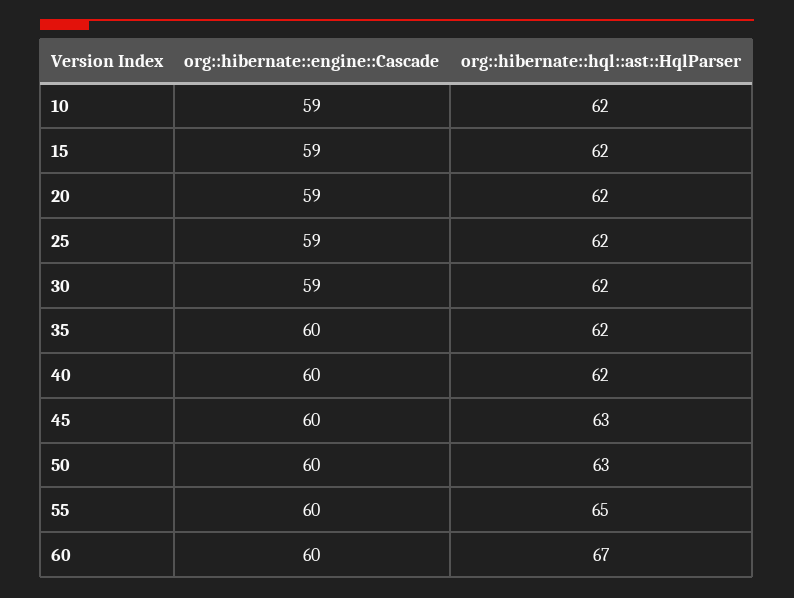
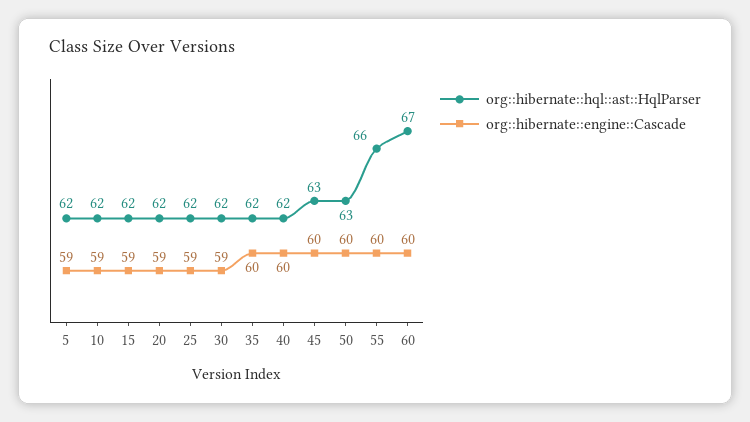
  {
    "org::hibernate::engine::Cascade": {
      "10": 59,
      "15": 59,
      "20": 59,
      "25": 59,
      "30": 59,
      "35": 60,
      "40": 60,
      "45": 60,
      "50": 60,
      "55": 60,
-     "60": 60
+     "60": 60,
+     "5": 59
    },
    "org::hibernate::hql::ast::HqlParser": {
      "10": 62,
      "15": 62,
      "20": 62,
      "25": 62,
      "30": 62,
      "35": 62,
      "40": 62,
      "45": 63,
      "50": 63,
-     "55": 65,
+     "55": 66,
-     "60": 67
+     "60": 67,
+     "5": 62
    }
  }

